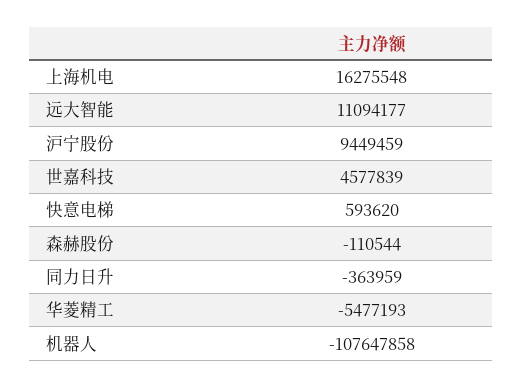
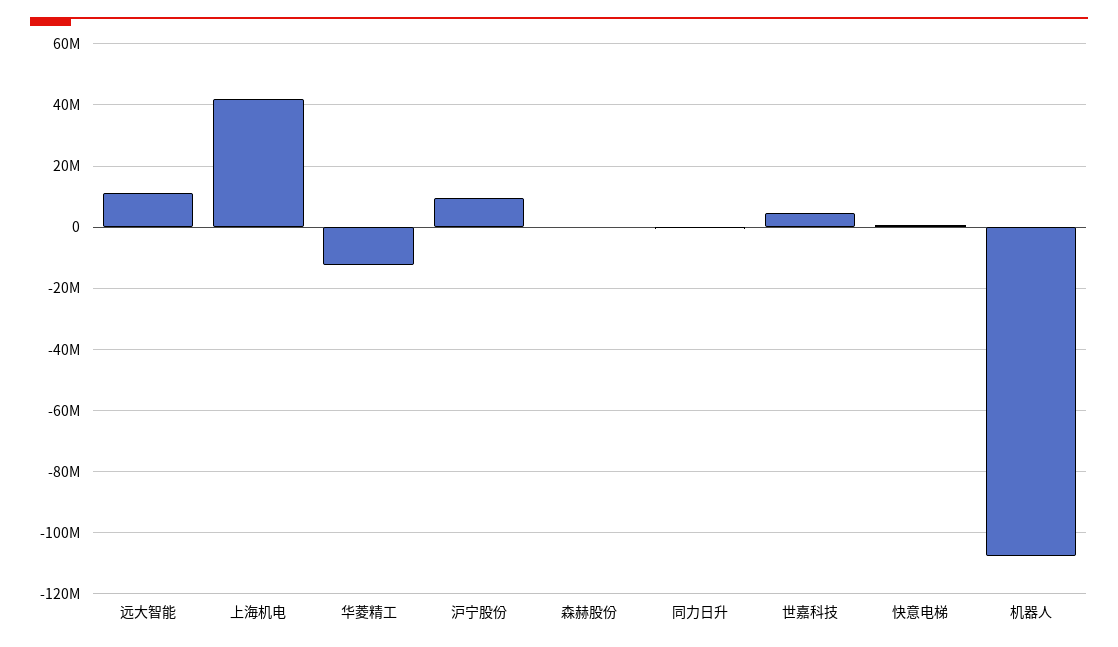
  {
-   "上海机电": 16275548,
+   "上海机电": 42000000,
    "远大智能": 11094177,
    "沪宁股份": 9449459,
    "世嘉科技": 4577839,
    "快意电梯": 593620,
    "森赫股份": -110544,
    "同力日升": -363959,
-   "华菱精工": -5477193,
+   "华菱精工": -12000000,
    "机器人": -107647858
  }

